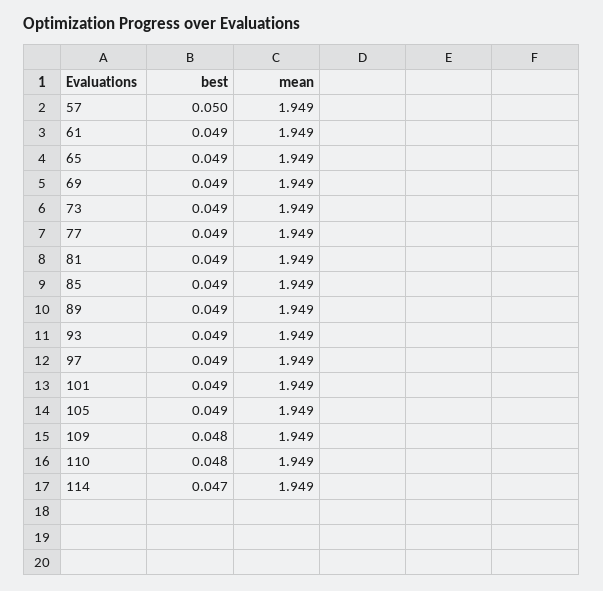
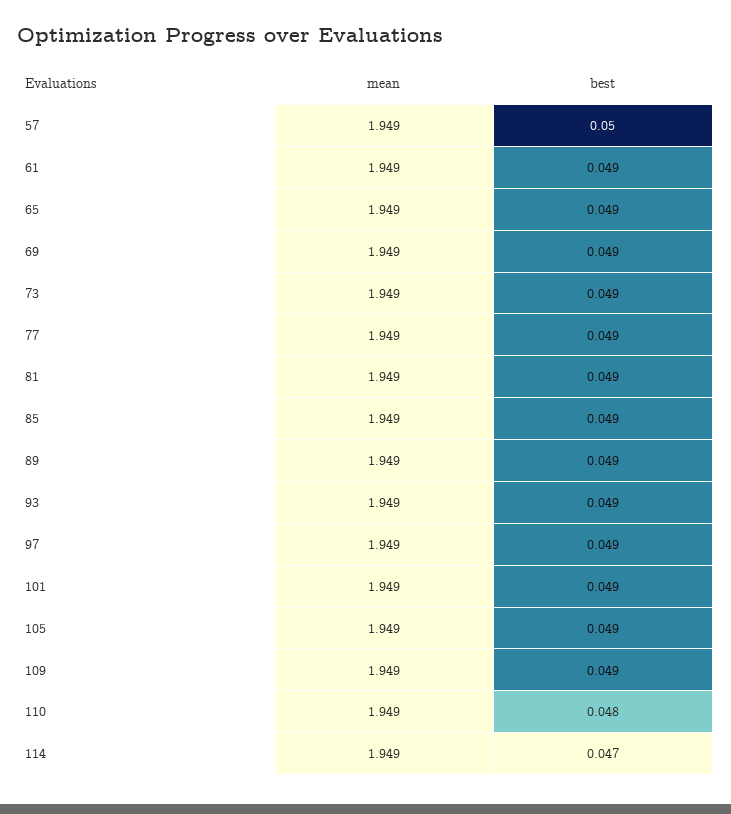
  {
    "best": {
      "57": 0.05,
      "61": 0.049,
      "65": 0.049,
      "69": 0.049,
      "73": 0.049,
      "77": 0.049,
      "81": 0.049,
      "85": 0.049,
      "89": 0.049,
      "93": 0.049,
      "97": 0.049,
      "101": 0.049,
      "105": 0.049,
-     "109": 0.048,
+     "109": 0.049,
      "110": 0.048,
      "114": 0.047
    },
    "mean": {
      "57": 1.949,
      "61": 1.949,
      "65": 1.949,
      "69": 1.949,
      "73": 1.949,
      "77": 1.949,
      "81": 1.949,
      "85": 1.949,
      "89": 1.949,
      "93": 1.949,
      "97": 1.949,
      "101": 1.949,
      "105": 1.949,
      "109": 1.949,
      "110": 1.949,
      "114": 1.949
    }
  }

